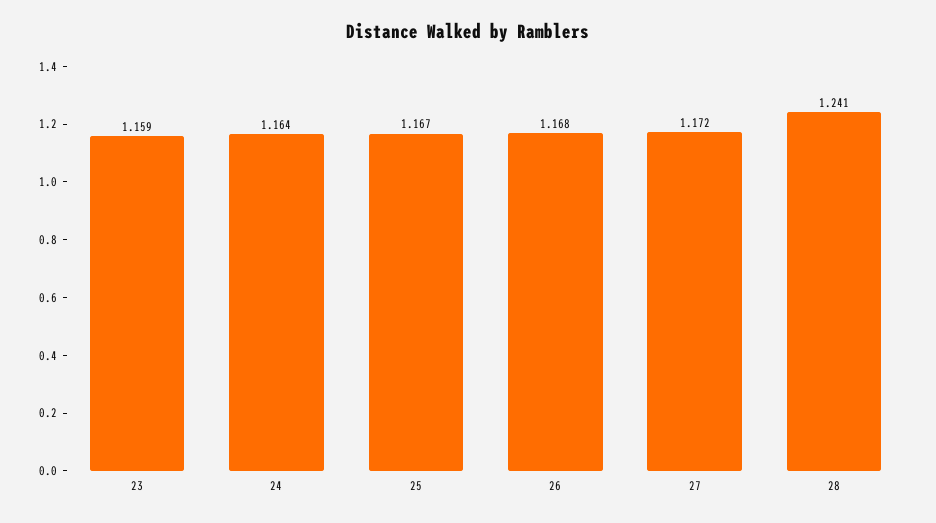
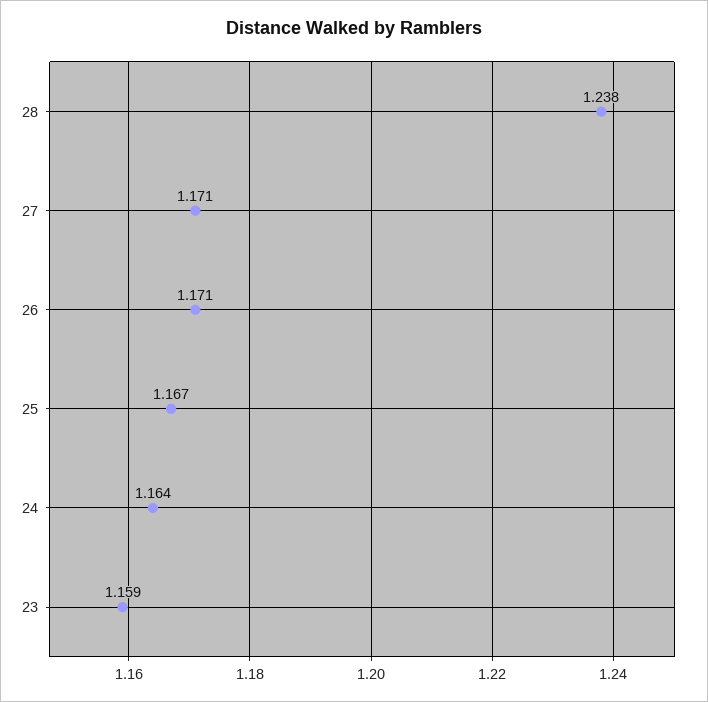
  {
    "23": 1.159,
    "24": 1.164,
    "25": 1.167,
-   "26": 1.168,
+   "26": 1.171,
-   "27": 1.172,
+   "27": 1.171,
-   "28": 1.241
+   "28": 1.238
  }

